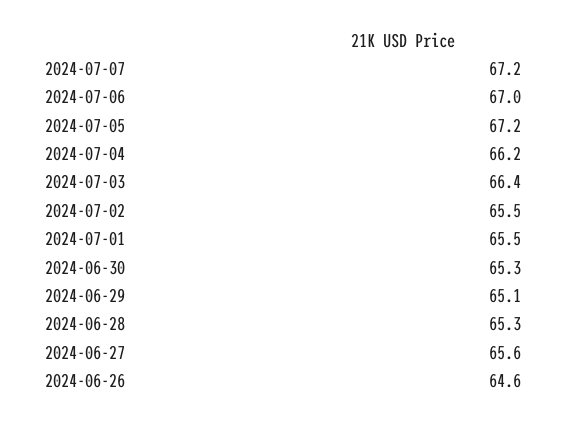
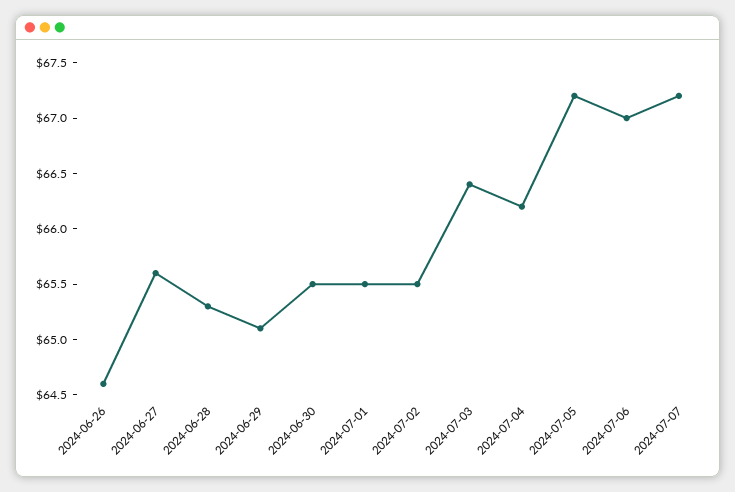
  {
    "2024-07-07": 67.2,
    "2024-07-06": 67,
    "2024-07-05": 67.2,
    "2024-07-04": 66.2,
    "2024-07-03": 66.4,
    "2024-07-02": 65.5,
    "2024-07-01": 65.5,
-   "2024-06-30": 65.3,
+   "2024-06-30": 65.5,
    "2024-06-29": 65.1,
    "2024-06-28": 65.3,
    "2024-06-27": 65.6,
    "2024-06-26": 64.6
  }

